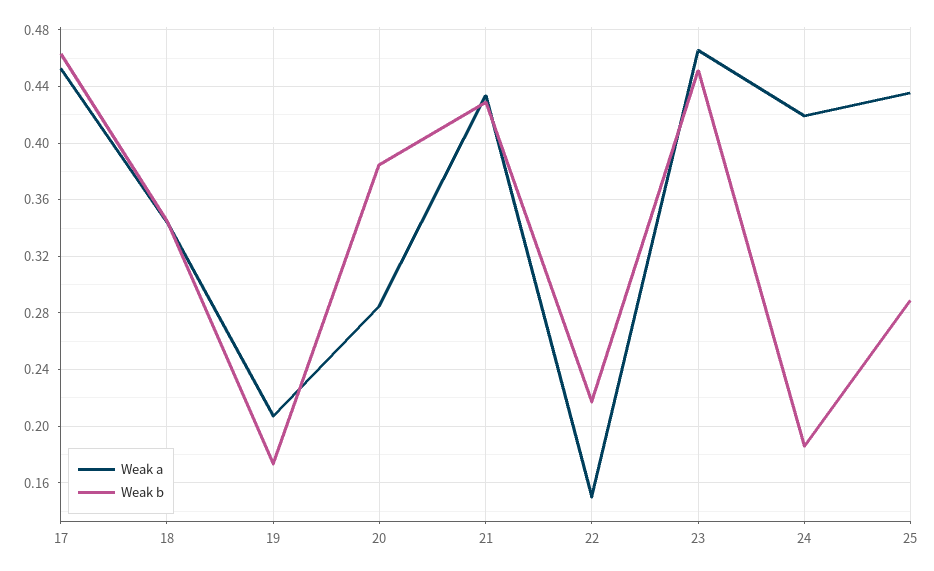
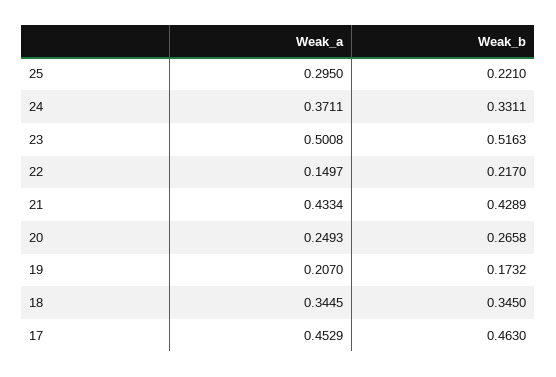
  {
    "Weak a": {
      "17": 0.4529,
      "18": 0.3445,
      "19": 0.207,
-     "20": 0.285,
+     "20": 0.2493,
      "21": 0.4334,
      "22": 0.1497,
-     "23": 0.465,
+     "23": 0.5008,
-     "24": 0.42,
+     "24": 0.3711,
-     "25": 0.435
+     "25": 0.295
    },
    "Weak b": {
      "17": 0.463,
      "18": 0.345,
      "19": 0.1732,
-     "20": 0.385,
+     "20": 0.2658,
      "21": 0.4289,
      "22": 0.217,
-     "23": 0.45,
+     "23": 0.5163,
-     "24": 0.185,
+     "24": 0.3311,
-     "25": 0.29
+     "25": 0.221
    }
  }

